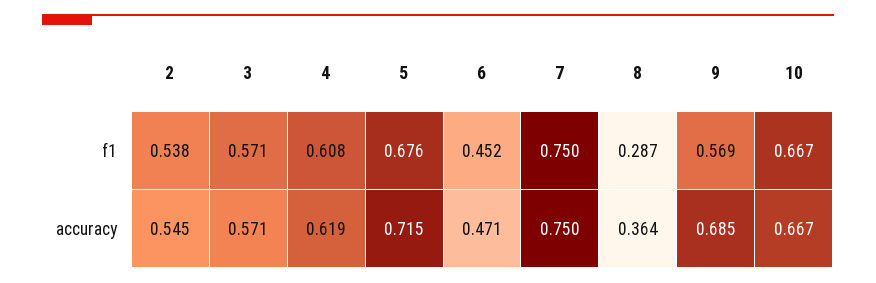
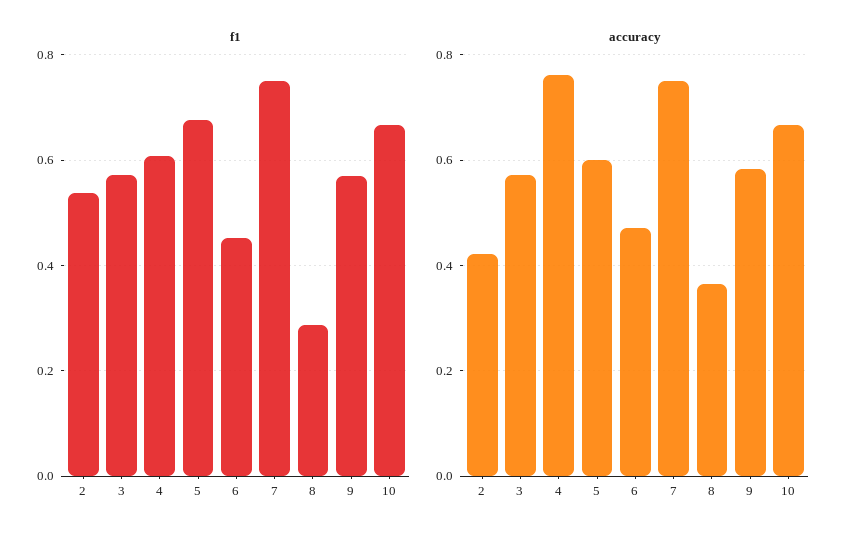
  {
    "f1": {
      "2": 0.538,
      "3": 0.571,
      "4": 0.608,
      "5": 0.676,
      "6": 0.452,
      "7": 0.75,
      "8": 0.287,
      "9": 0.569,
      "10": 0.667
    },
    "accuracy": {
-     "2": 0.545,
+     "2": 0.42,
      "3": 0.571,
-     "4": 0.619,
+     "4": 0.76,
-     "5": 0.715,
+     "5": 0.6,
      "6": 0.471,
      "7": 0.75,
      "8": 0.364,
-     "9": 0.685,
+     "9": 0.58,
      "10": 0.667
    }
  }

